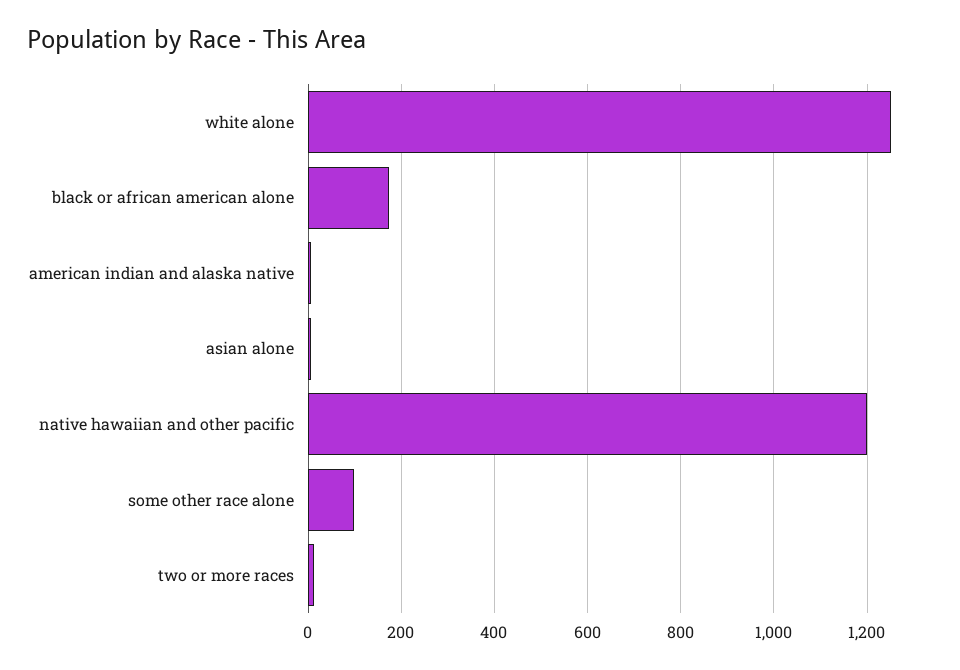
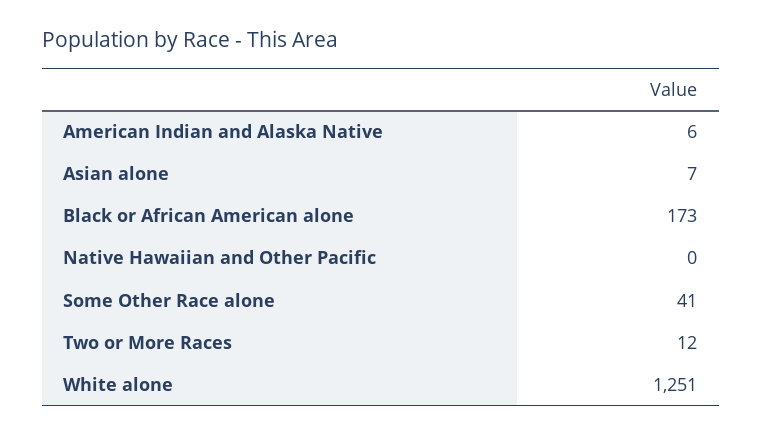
  {
    "white alone": 1251,
    "black or african american alone": 173,
    "american indian and alaska native": 6,
    "asian alone": 7,
-   "native hawaiian and other pacific": 1200,
+   "native hawaiian and other pacific": 0,
-   "some other race alone": 100,
+   "some other race alone": 41,
    "two or more races": 12
  }

